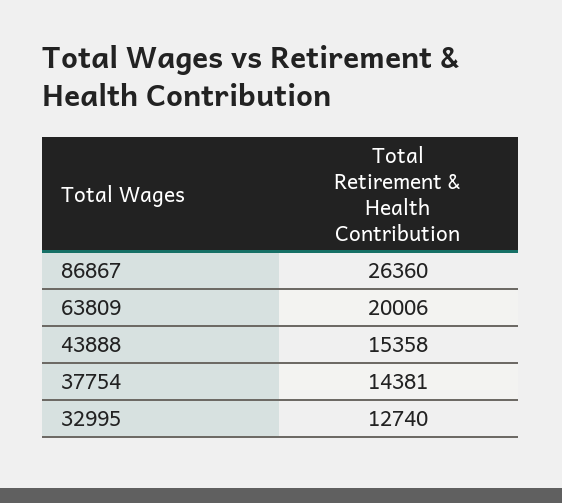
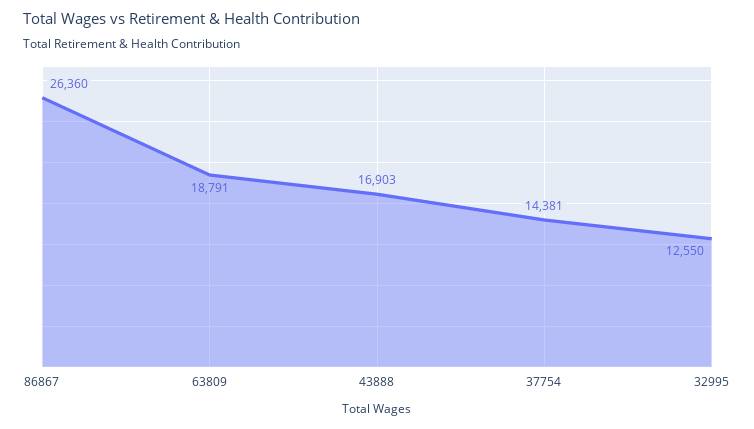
  {
    "86867": 26360,
-   "63809": 20006,
+   "63809": 18791,
-   "43888": 15358,
+   "43888": 16903,
    "37754": 14381,
-   "32995": 12740
+   "32995": 12550
  }

